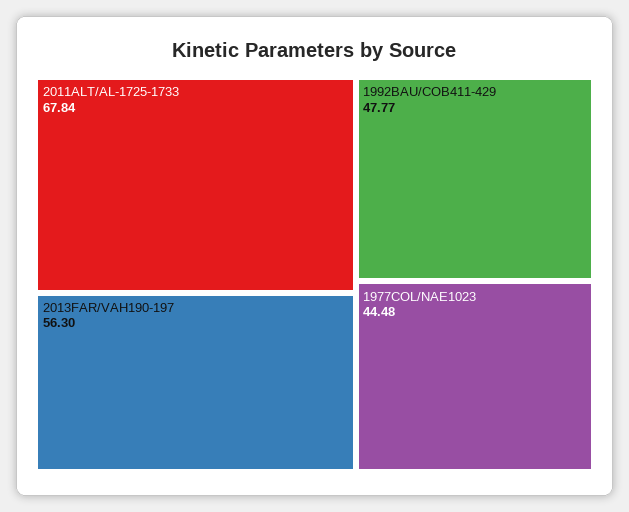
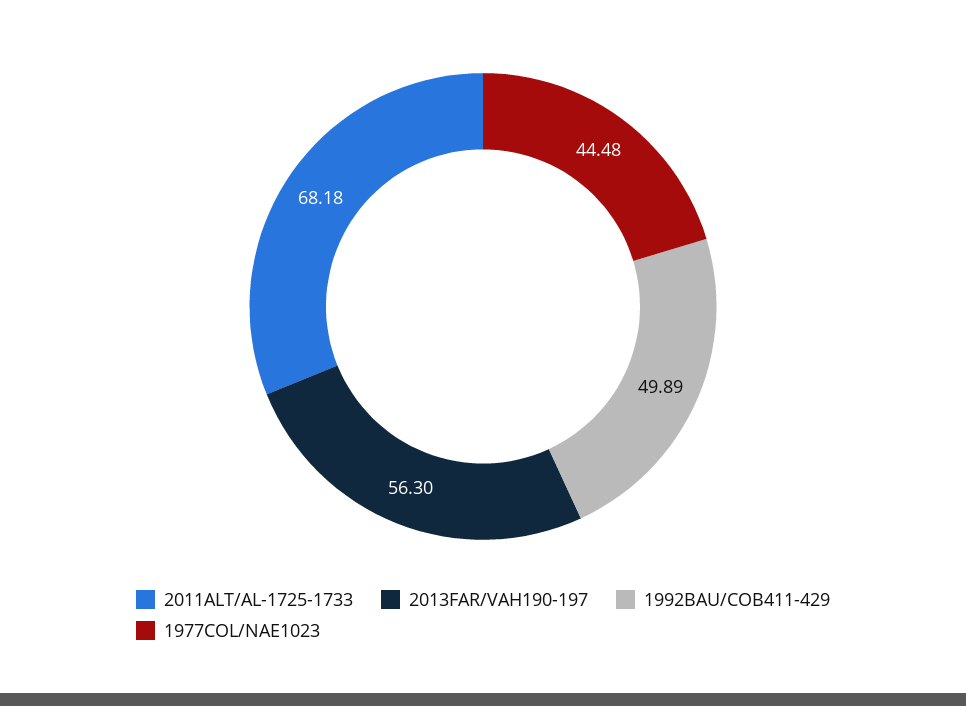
  {
-   "2011ALT/AL-1725-1733": 67.84,
+   "2011ALT/AL-1725-1733": 68.18,
    "2013FAR/VAH190-197": 56.3,
-   "1992BAU/COB411-429": 47.77,
+   "1992BAU/COB411-429": 49.89,
    "1977COL/NAE1023": 44.48
  }

